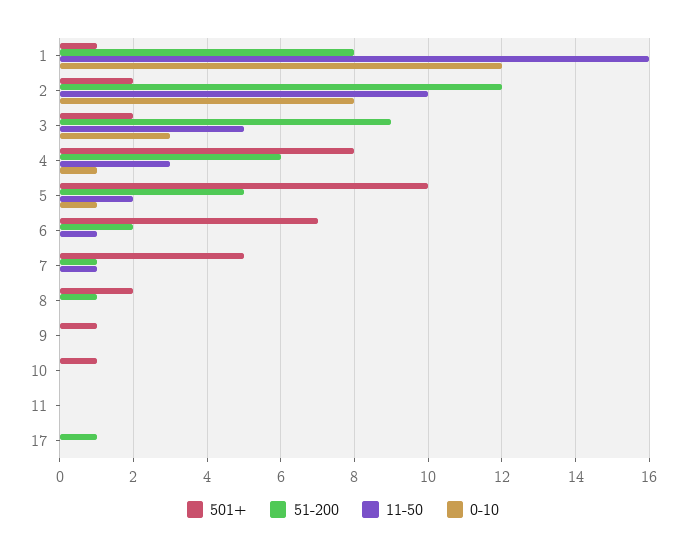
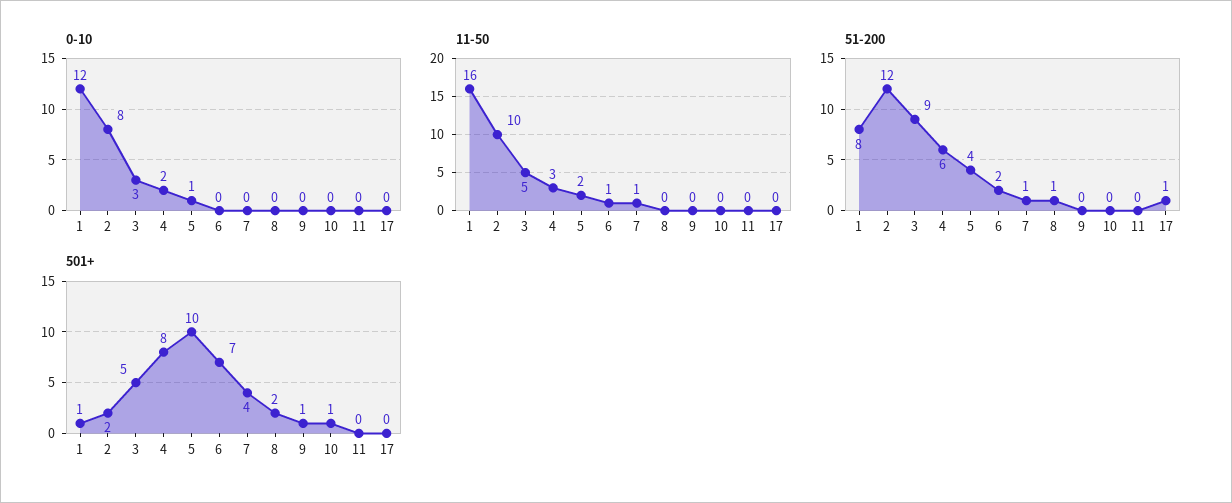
  {
    "501+": {
      "1": 1,
      "2": 2,
-     "3": 2,
+     "3": 5,
      "4": 8,
      "5": 10,
      "6": 7,
-     "7": 5,
+     "7": 4,
      "8": 2,
      "9": 1,
      "10": 1,
      "11": 0,
      "17": 0
    },
    "51-200": {
      "1": 8,
      "2": 12,
      "3": 9,
      "4": 6,
-     "5": 5,
+     "5": 4,
      "6": 2,
      "7": 1,
      "8": 1,
      "9": 0,
      "10": 0,
      "11": 0,
      "17": 1
    },
    "11-50": {
      "1": 16,
      "2": 10,
      "3": 5,
      "4": 3,
      "5": 2,
      "6": 1,
      "7": 1,
      "8": 0,
      "9": 0,
      "10": 0,
      "11": 0,
      "17": 0
    },
    "0-10": {
      "1": 12,
      "2": 8,
      "3": 3,
-     "4": 1,
+     "4": 2,
      "5": 1,
      "6": 0,
      "7": 0,
      "8": 0,
      "9": 0,
      "10": 0,
      "11": 0,
      "17": 0
    }
  }

